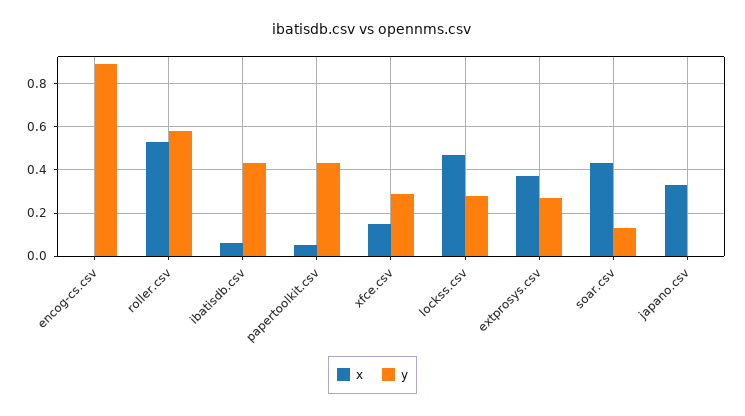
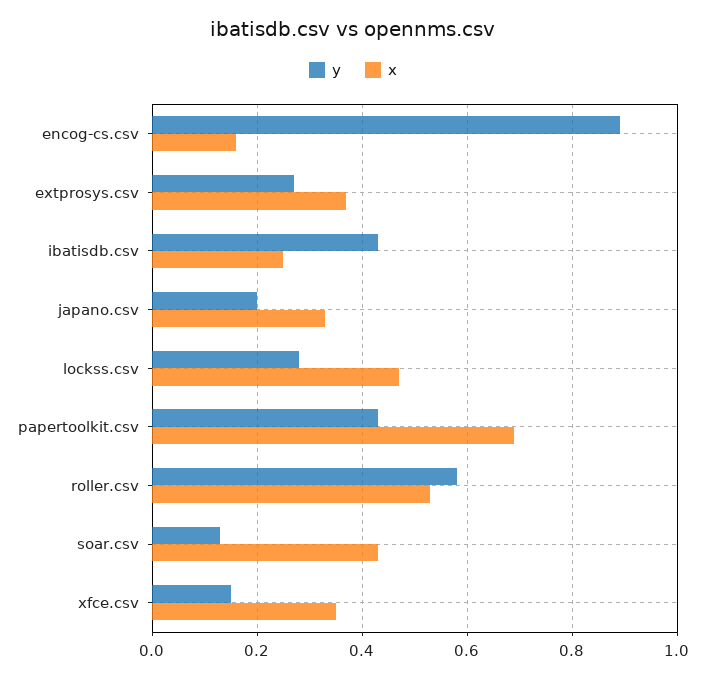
  {
    "x": {
-     "encog-cs.csv": 0,
+     "encog-cs.csv": 0.15,
      "roller.csv": 0.55,
-     "ibatisdb.csv": 0.05,
+     "ibatisdb.csv": 0.25,
-     "papertoolkit.csv": 0.05,
+     "papertoolkit.csv": 0.7,
-     "xfce.csv": 0.15,
+     "xfce.csv": 0.35,
      "lockss.csv": 0.45,
      "extprosys.csv": 0.35,
      "soar.csv": 0.45,
      "japano.csv": 0.35
    },
    "y": {
      "encog-cs.csv": 0.9,
      "roller.csv": 0.6,
      "ibatisdb.csv": 0.45,
      "papertoolkit.csv": 0.45,
-     "xfce.csv": 0.3,
+     "xfce.csv": 0.15,
      "lockss.csv": 0.3,
      "extprosys.csv": 0.25,
      "soar.csv": 0.15,
-     "japano.csv": 0
+     "japano.csv": 0.2
    }
  }

